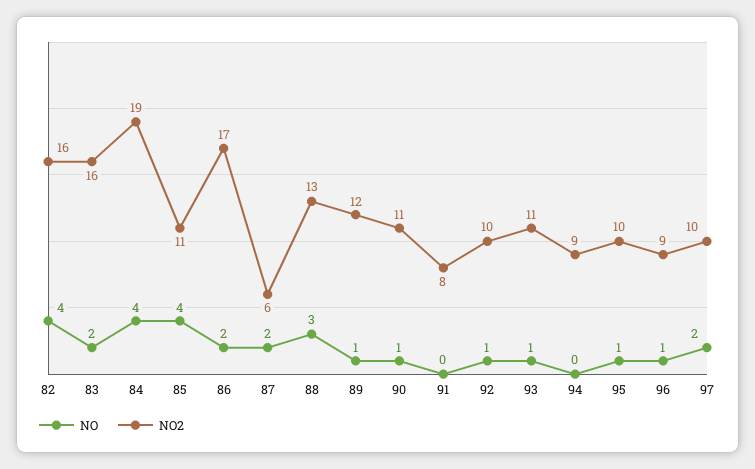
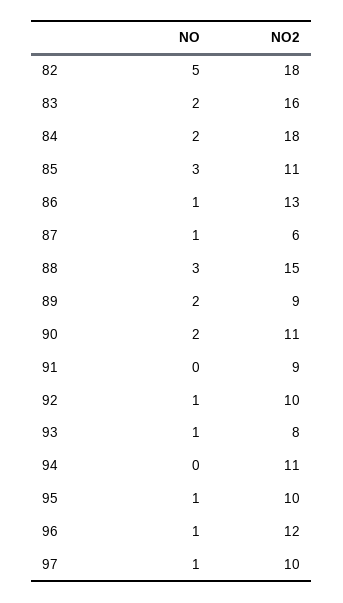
  {
    "NO": {
-     "82": 4,
+     "82": 5,
      "83": 2,
-     "84": 4,
+     "84": 2,
-     "85": 4,
+     "85": 3,
-     "86": 2,
+     "86": 1,
-     "87": 2,
+     "87": 1,
      "88": 3,
-     "89": 1,
+     "89": 2,
-     "90": 1,
+     "90": 2,
      "91": 0,
      "92": 1,
      "93": 1,
      "94": 0,
      "95": 1,
      "96": 1,
-     "97": 2
+     "97": 1
    },
    "NO2": {
-     "82": 16,
+     "82": 18,
      "83": 16,
-     "84": 19,
+     "84": 18,
      "85": 11,
-     "86": 17,
+     "86": 13,
      "87": 6,
-     "88": 13,
+     "88": 15,
-     "89": 12,
+     "89": 9,
      "90": 11,
-     "91": 8,
+     "91": 9,
      "92": 10,
-     "93": 11,
+     "93": 8,
-     "94": 9,
+     "94": 11,
      "95": 10,
-     "96": 9,
+     "96": 12,
      "97": 10
    }
  }

